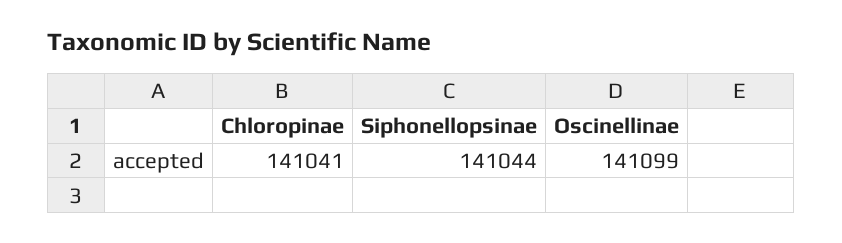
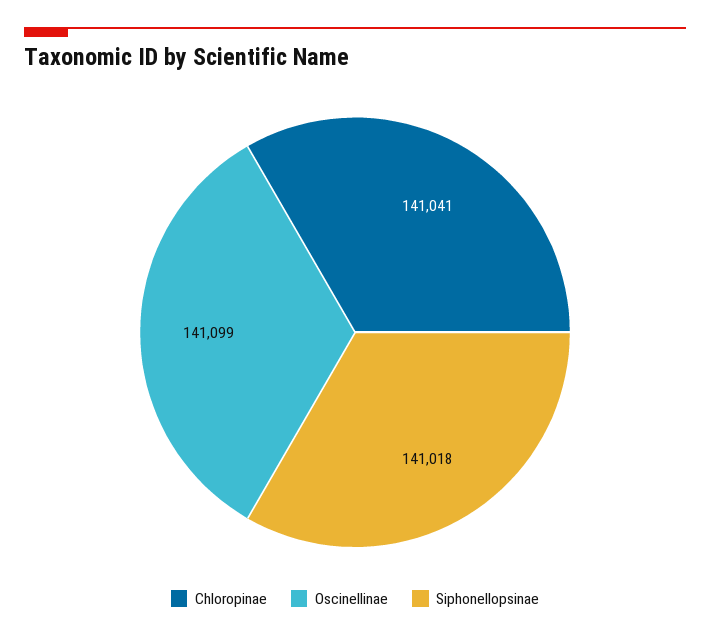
  {
    "Chloropinae": 141041,
-   "Siphonellopsinae": 141044,
+   "Siphonellopsinae": 141018,
    "Oscinellinae": 141099
  }

